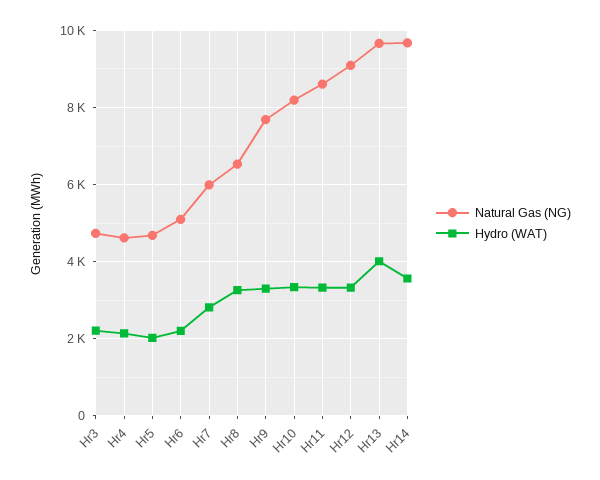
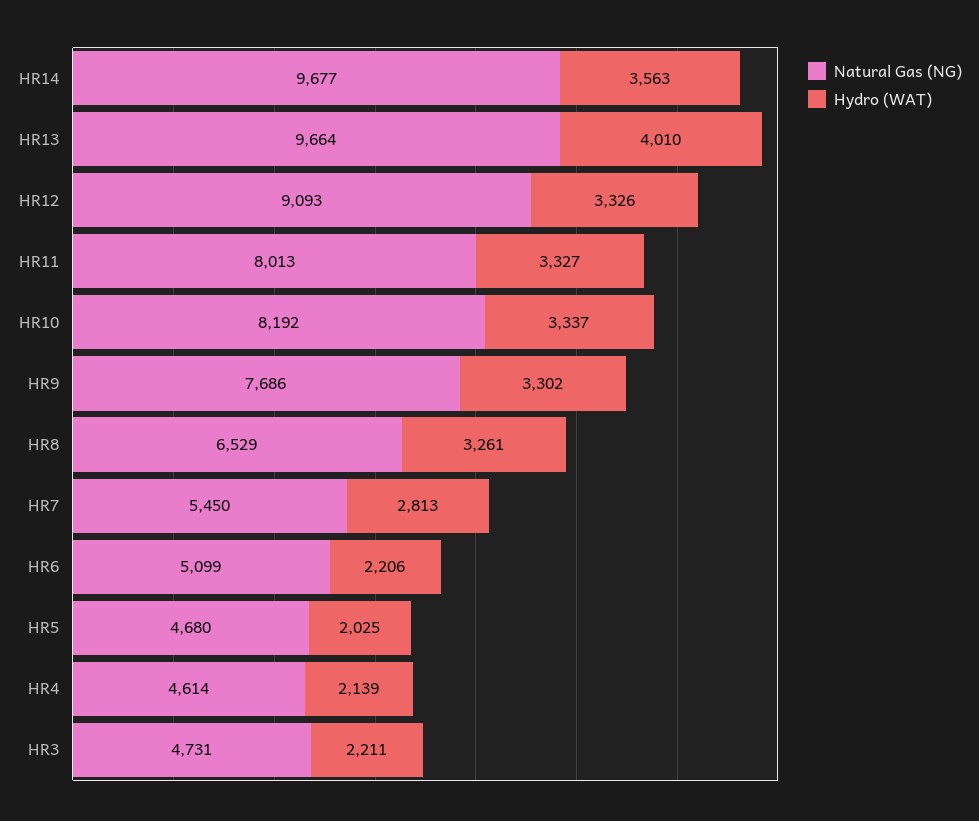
  {
    "Natural Gas (NG)": {
      "Hr3": 4731,
      "Hr4": 4614,
      "Hr5": 4680,
      "Hr6": 5099,
-     "Hr7": 6000,
+     "Hr7": 5450,
      "Hr8": 6529,
      "Hr9": 7686,
      "Hr10": 8192,
-     "Hr11": 8600,
+     "Hr11": 8013,
      "Hr12": 9093,
      "Hr13": 9664,
      "Hr14": 9677
    },
    "Hydro (WAT)": {
      "Hr3": 2211,
      "Hr4": 2139,
      "Hr5": 2025,
      "Hr6": 2206,
      "Hr7": 2813,
      "Hr8": 3261,
      "Hr9": 3302,
      "Hr10": 3337,
      "Hr11": 3327,
      "Hr12": 3326,
      "Hr13": 4010,
      "Hr14": 3563
    }
  }

